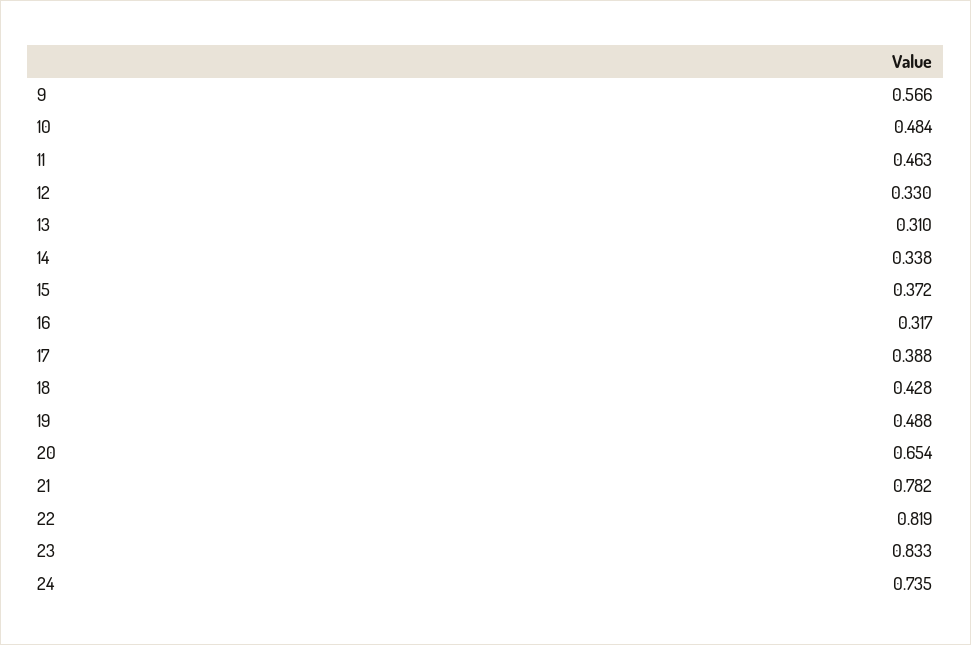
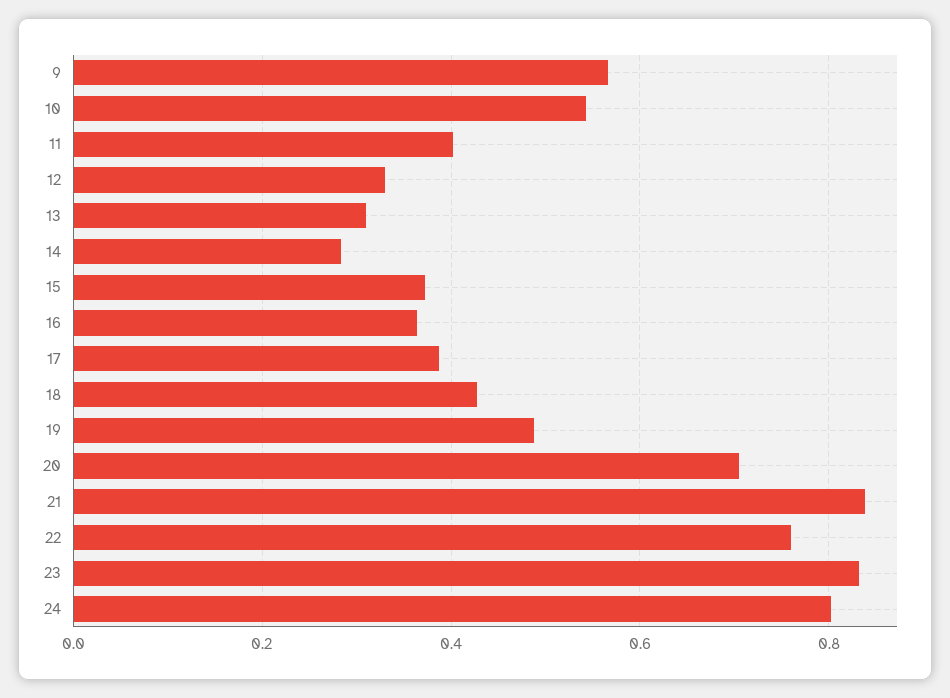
  {
    "9": 0.566,
-   "10": 0.484,
+   "10": 0.54,
-   "11": 0.463,
+   "11": 0.4,
    "12": 0.33,
    "13": 0.31,
-   "14": 0.338,
+   "14": 0.28,
    "15": 0.372,
-   "16": 0.317,
+   "16": 0.36,
    "17": 0.388,
    "18": 0.428,
    "19": 0.488,
-   "20": 0.654,
+   "20": 0.7,
-   "21": 0.782,
+   "21": 0.84,
-   "22": 0.819,
+   "22": 0.76,
    "23": 0.833,
-   "24": 0.735
+   "24": 0.8
  }

